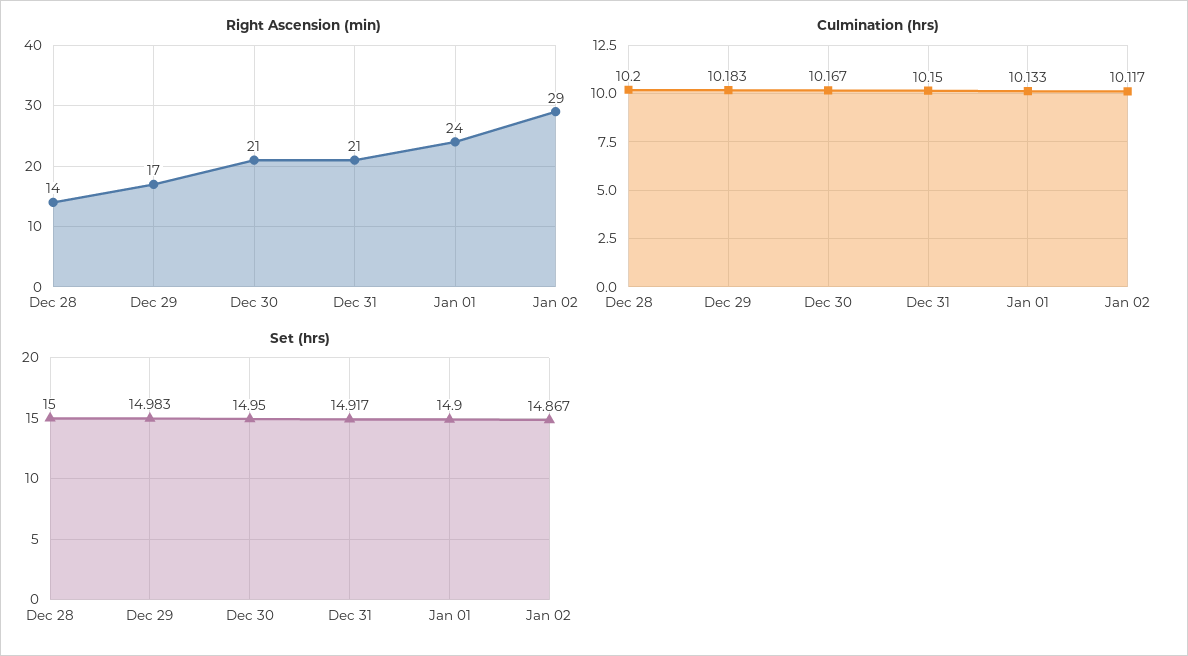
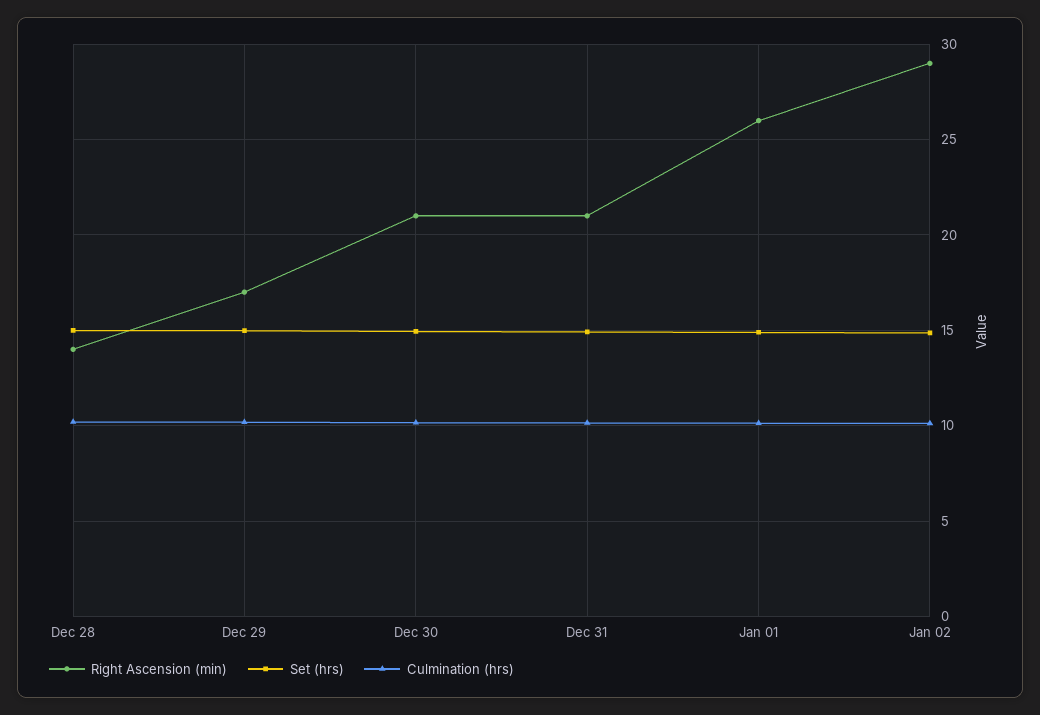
  {
    "Right Ascension (min)": {
      "Dec 28": 14,
      "Dec 29": 17,
      "Dec 30": 21,
      "Dec 31": 21,
-     "Jan 01": 24,
+     "Jan 01": 26,
      "Jan 02": 29
    },
    "Culmination (hrs)": {
      "Dec 28": 10.2,
      "Dec 29": 10.183,
      "Dec 30": 10.167,
      "Dec 31": 10.15,
      "Jan 01": 10.133,
      "Jan 02": 10.117
    },
    "Set (hrs)": {
      "Dec 28": 15,
      "Dec 29": 14.983,
      "Dec 30": 14.95,
      "Dec 31": 14.917,
      "Jan 01": 14.9,
      "Jan 02": 14.867
    }
  }

